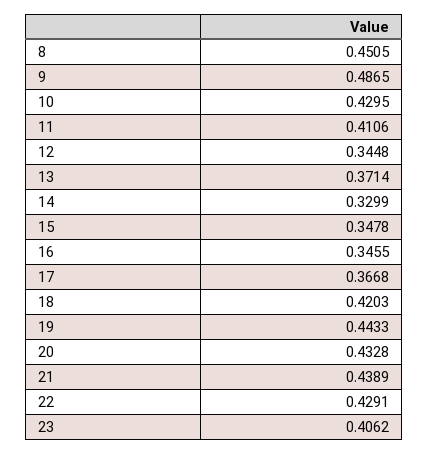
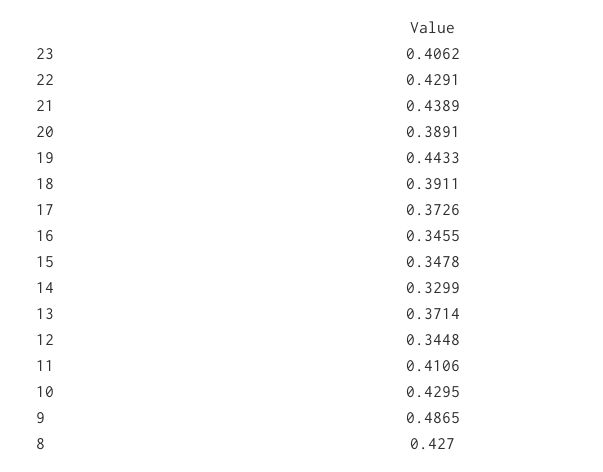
  {
-   "8": 0.4505,
+   "8": 0.427,
    "9": 0.4865,
    "10": 0.4295,
    "11": 0.4106,
    "12": 0.3448,
    "13": 0.3714,
    "14": 0.3299,
    "15": 0.3478,
    "16": 0.3455,
-   "17": 0.3668,
+   "17": 0.3726,
-   "18": 0.4203,
+   "18": 0.3911,
    "19": 0.4433,
-   "20": 0.4328,
+   "20": 0.3891,
    "21": 0.4389,
    "22": 0.4291,
    "23": 0.4062
  }

